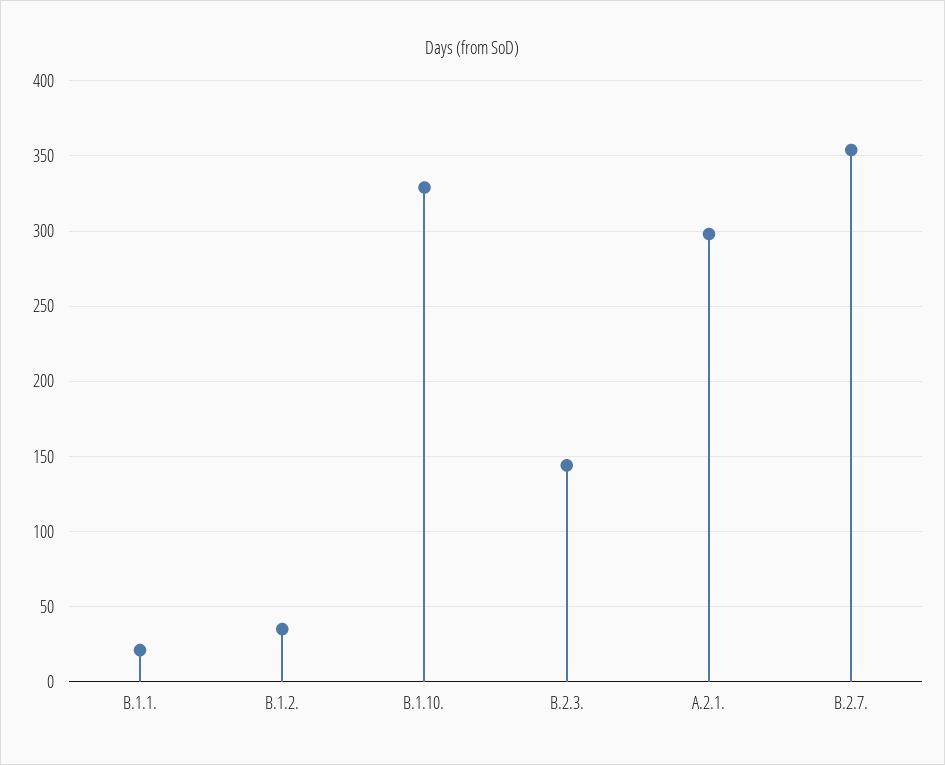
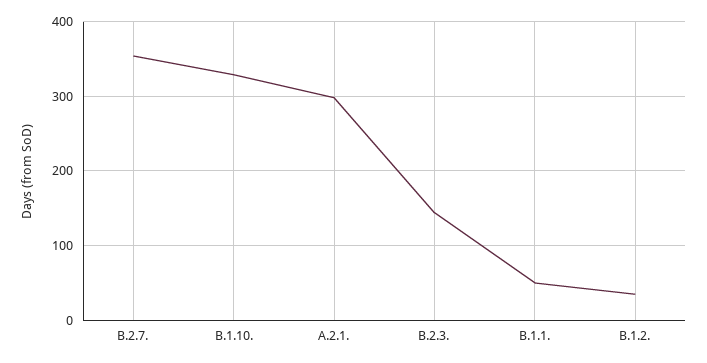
  {
-   "B.1.1.": 20,
+   "B.1.1.": 50,
    "B.1.2.": 35,
    "B.1.10.": 330,
    "B.2.3.": 145,
    "A.2.1.": 300,
    "B.2.7.": 355
  }

